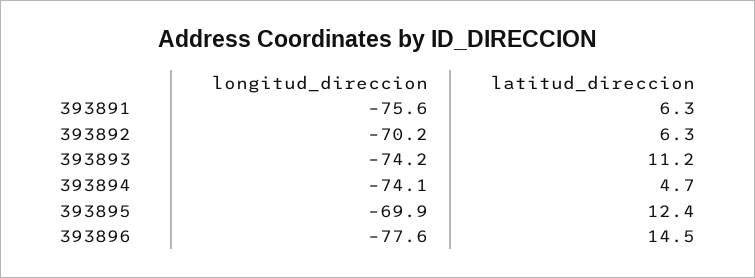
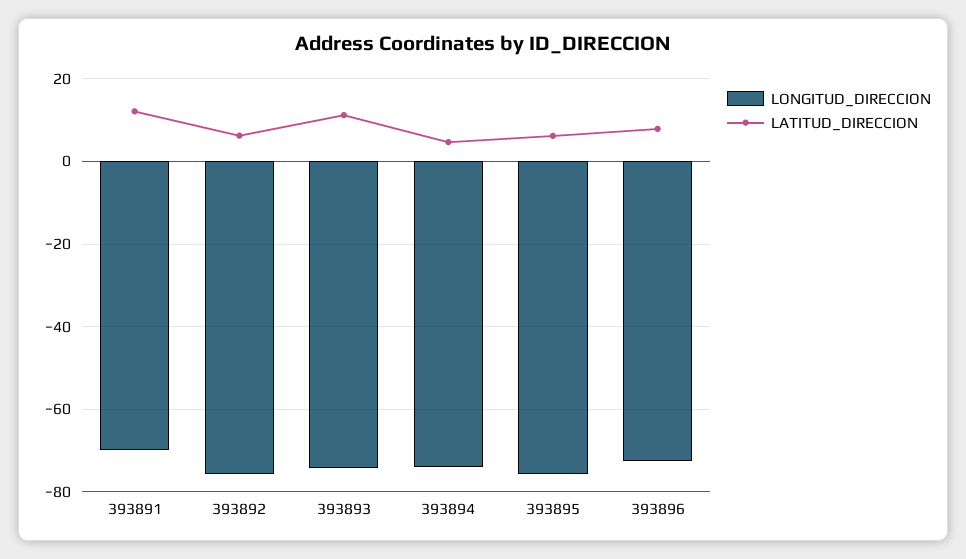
  {
    "longitud_direccion": {
-     "393891": -75.6,
+     "393891": -70,
-     "393892": -70.2,
+     "393892": -76,
      "393893": -74.2,
      "393894": -74.1,
-     "393895": -69.9,
+     "393895": -76,
-     "393896": -77.6
+     "393896": -72
    },
    "latitud_direccion": {
-     "393891": 6.3,
+     "393891": 12,
      "393892": 6.3,
      "393893": 11.2,
      "393894": 4.7,
-     "393895": 12.4,
+     "393895": 6,
-     "393896": 14.5
+     "393896": 8
    }
  }

